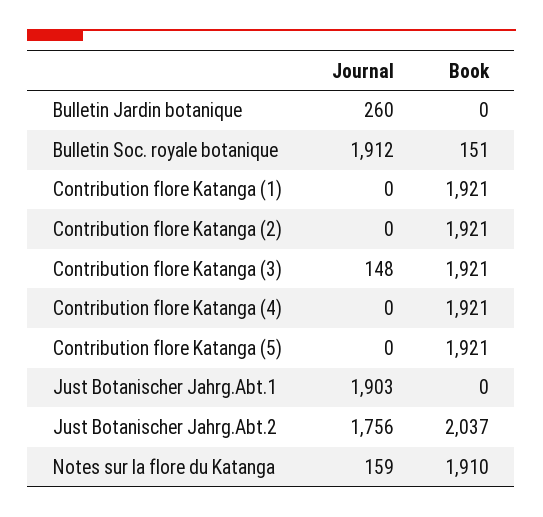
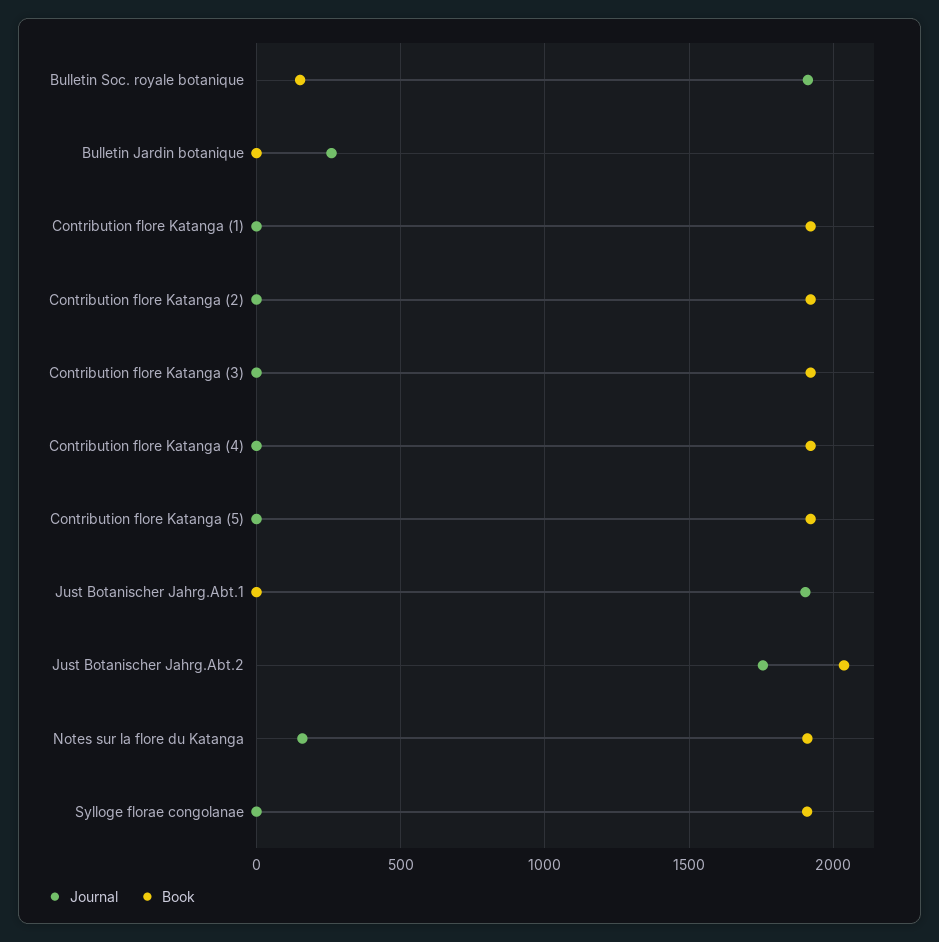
  {
    "Journal": {
      "Bulletin Jardin botanique": 260,
      "Bulletin Soc. royale botanique": 1912,
      "Contribution flore Katanga (1)": 0,
      "Contribution flore Katanga (2)": 0,
-     "Contribution flore Katanga (3)": 148,
+     "Contribution flore Katanga (3)": 0,
      "Contribution flore Katanga (4)": 0,
      "Contribution flore Katanga (5)": 0,
      "Just Botanischer Jahrg.Abt.1": 1903,
      "Just Botanischer Jahrg.Abt.2": 1756,
-     "Notes sur la flore du Katanga": 159
+     "Notes sur la flore du Katanga": 159,
+     "Sylloge florae congolanae": 0
    },
    "Book": {
      "Bulletin Jardin botanique": 0,
      "Bulletin Soc. royale botanique": 151,
      "Contribution flore Katanga (1)": 1921,
      "Contribution flore Katanga (2)": 1921,
      "Contribution flore Katanga (3)": 1921,
      "Contribution flore Katanga (4)": 1921,
      "Contribution flore Katanga (5)": 1921,
      "Just Botanischer Jahrg.Abt.1": 0,
      "Just Botanischer Jahrg.Abt.2": 2037,
-     "Notes sur la flore du Katanga": 1910
+     "Notes sur la flore du Katanga": 1910,
+     "Sylloge florae congolanae": 1900
    }
  }

